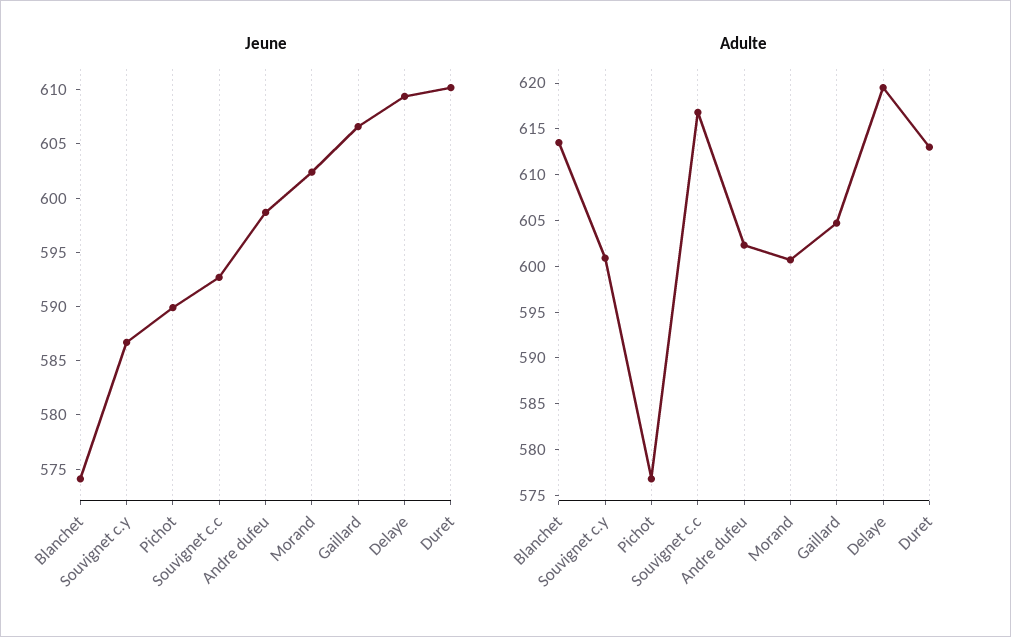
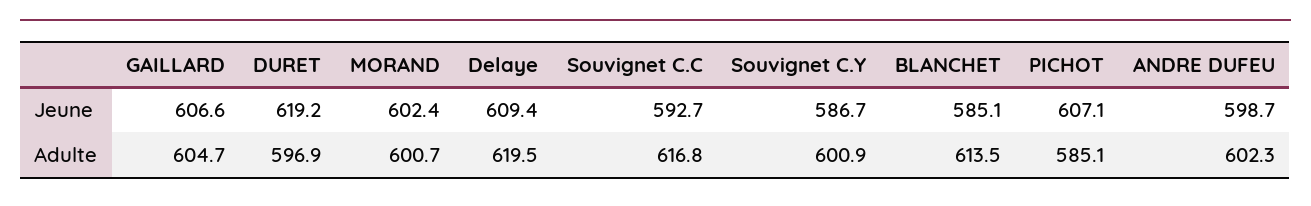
  {
    "Jeune": {
-     "Blanchet": 574,
+     "Blanchet": 585.1,
      "Souvignet c.y": 586.7,
-     "Pichot": 590,
+     "Pichot": 607.1,
      "Souvignet c.c": 592.7,
      "Andre dufeu": 598.7,
      "Morand": 602.4,
      "Gaillard": 606.6,
      "Delaye": 609.4,
-     "Duret": 610
+     "Duret": 619.2
    },
    "Adulte": {
      "Blanchet": 613.5,
      "Souvignet c.y": 600.9,
-     "Pichot": 577,
+     "Pichot": 585.1,
      "Souvignet c.c": 616.8,
      "Andre dufeu": 602.3,
      "Morand": 600.7,
      "Gaillard": 604.7,
      "Delaye": 619.5,
-     "Duret": 613
+     "Duret": 596.9
    }
  }

